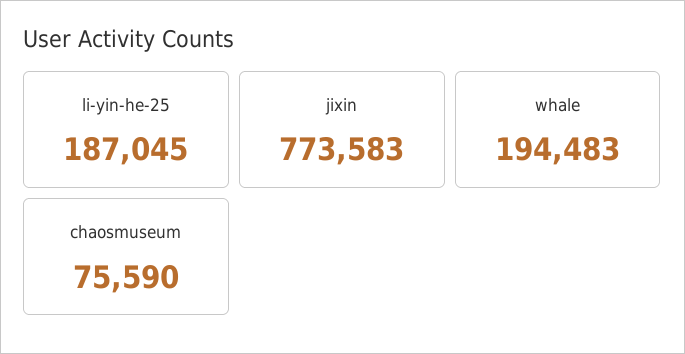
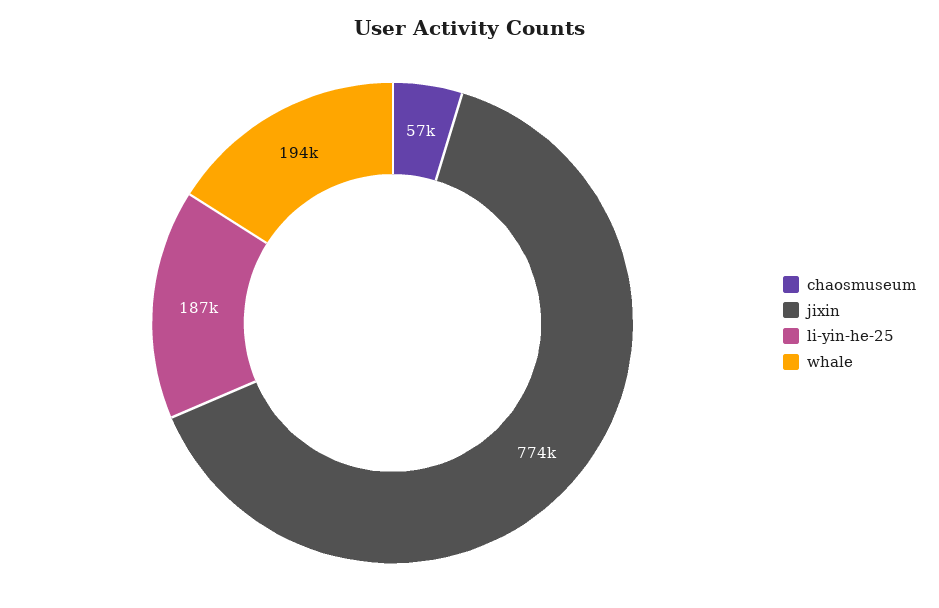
  {
    "li-yin-he-25": 187045,
    "jixin": 773583,
    "whale": 194483,
-   "chaosmuseum": 75590
+   "chaosmuseum": 57000
  }

